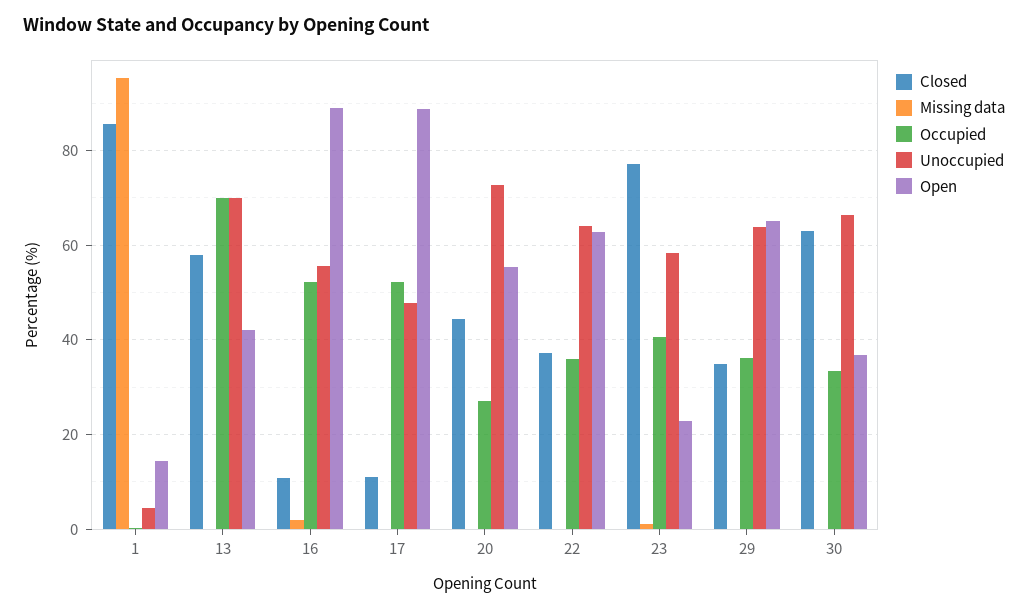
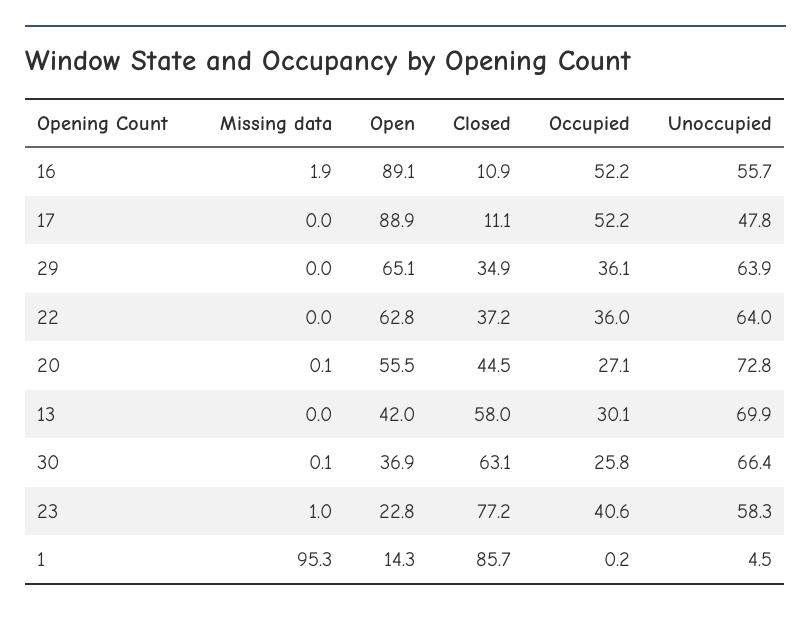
  {
    "Closed": {
      "1": 85.7,
      "13": 58,
      "16": 10.9,
      "17": 11.1,
      "20": 44.5,
      "22": 37.2,
      "23": 77.2,
      "29": 34.9,
      "30": 63.1
    },
    "Missing data": {
      "1": 95.3,
      "13": 0,
      "16": 1.9,
      "17": 0,
      "20": 0.1,
      "22": 0,
      "23": 1,
      "29": 0,
      "30": 0.1
    },
    "Occupied": {
      "1": 0.2,
-     "13": 70,
+     "13": 30.1,
      "16": 52.2,
      "17": 52.2,
      "20": 27.1,
      "22": 36,
      "23": 40.6,
      "29": 36.1,
-     "30": 34
+     "30": 25.8
    },
    "Unoccupied": {
      "1": 4.5,
      "13": 69.9,
      "16": 55.7,
      "17": 47.8,
      "20": 72.8,
      "22": 64,
      "23": 58.3,
      "29": 63.9,
      "30": 66.4
    },
    "Open": {
      "1": 14.3,
      "13": 42,
      "16": 89.1,
      "17": 88.9,
      "20": 55.5,
      "22": 62.8,
      "23": 22.8,
      "29": 65.1,
      "30": 36.9
    }
  }

